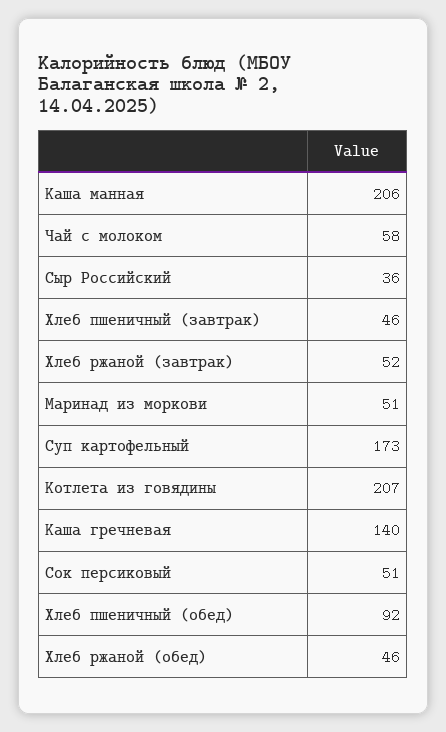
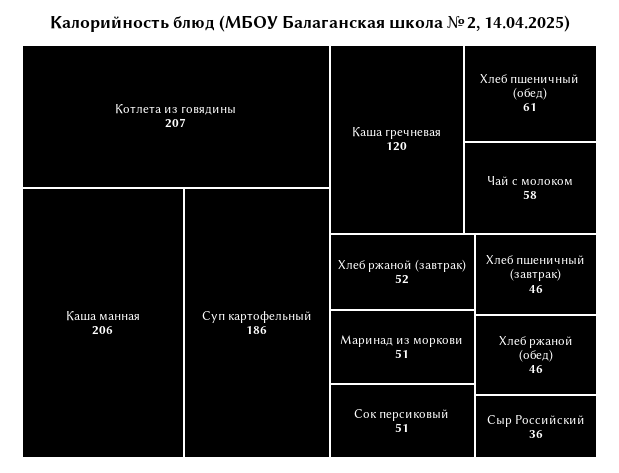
  {
    "Каша манная": 206,
    "Чай с молоком": 58,
    "Сыр Российский": 36,
    "Хлеб пшеничный (завтрак)": 46,
    "Хлеб ржаной (завтрак)": 52,
    "Маринад из моркови": 51,
-   "Суп картофельный": 173,
+   "Суп картофельный": 186,
    "Котлета из говядины": 207,
-   "Каша гречневая": 140,
+   "Каша гречневая": 120,
    "Сок персиковый": 51,
-   "Хлеб пшеничный (обед)": 92,
+   "Хлеб пшеничный (обед)": 61,
    "Хлеб ржаной (обед)": 46
  }

